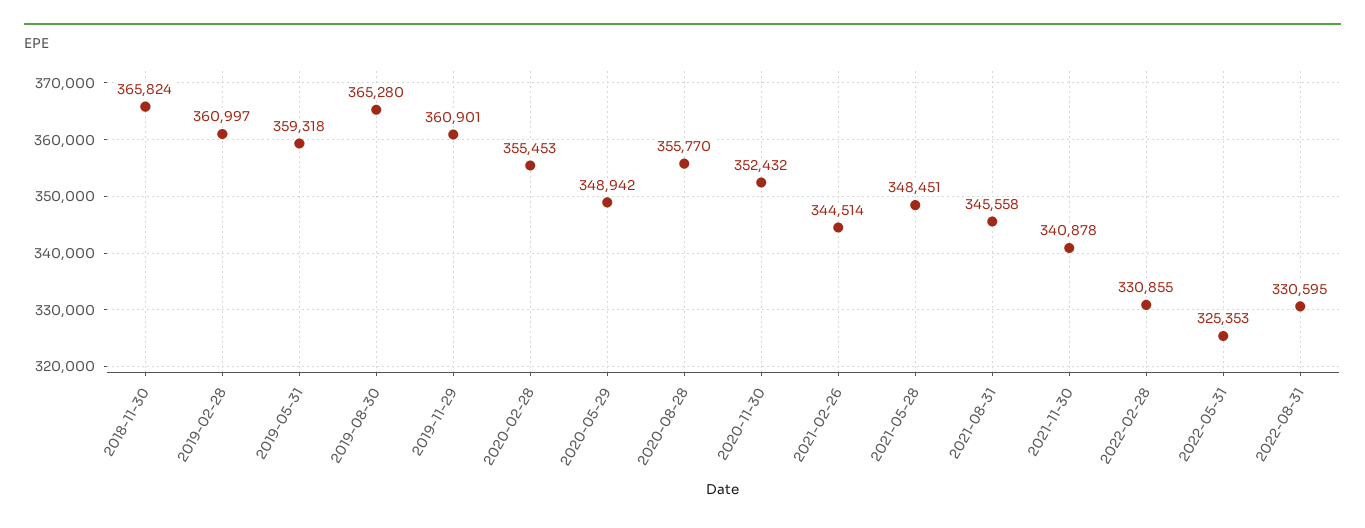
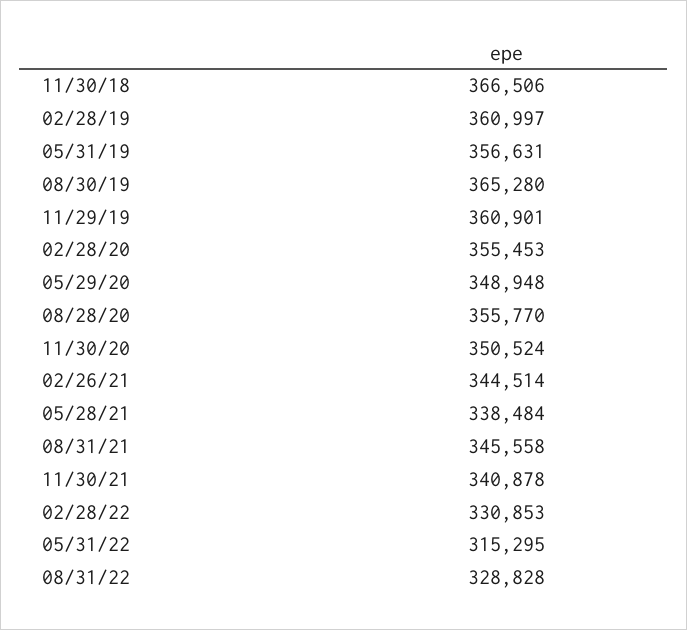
  {
-   "2018-11-30": 365824,
+   "2018-11-30": 366506,
    "2019-02-28": 360997,
-   "2019-05-31": 359318,
+   "2019-05-31": 356631,
    "2019-08-30": 365280,
    "2019-11-29": 360901,
    "2020-02-28": 355453,
-   "2020-05-29": 348942,
+   "2020-05-29": 348948,
    "2020-08-28": 355770,
-   "2020-11-30": 352432,
+   "2020-11-30": 350524,
    "2021-02-26": 344514,
-   "2021-05-28": 348451,
+   "2021-05-28": 338484,
    "2021-08-31": 345558,
    "2021-11-30": 340878,
-   "2022-02-28": 330855,
+   "2022-02-28": 330853,
-   "2022-05-31": 325353,
+   "2022-05-31": 315295,
-   "2022-08-31": 330595
+   "2022-08-31": 328828
  }

